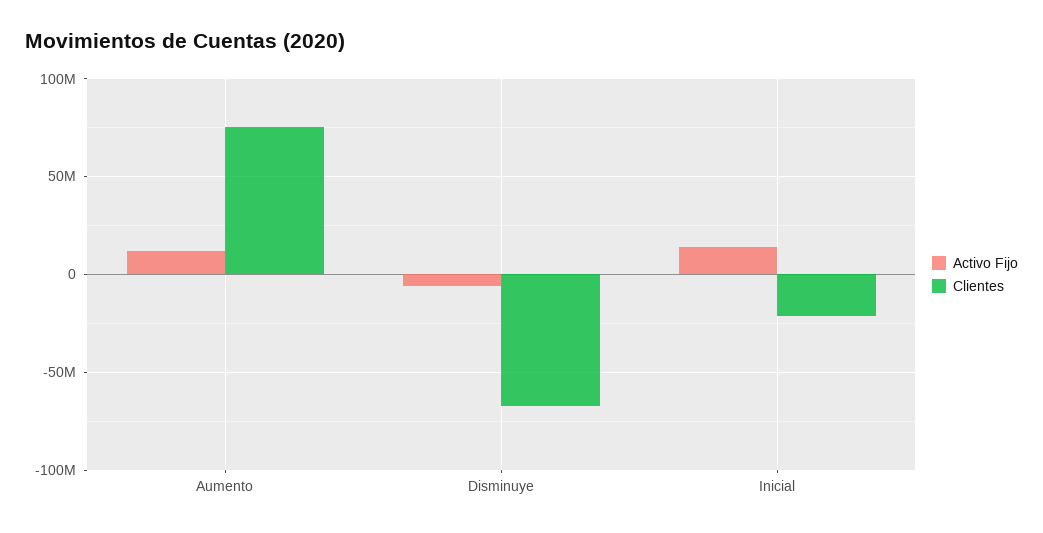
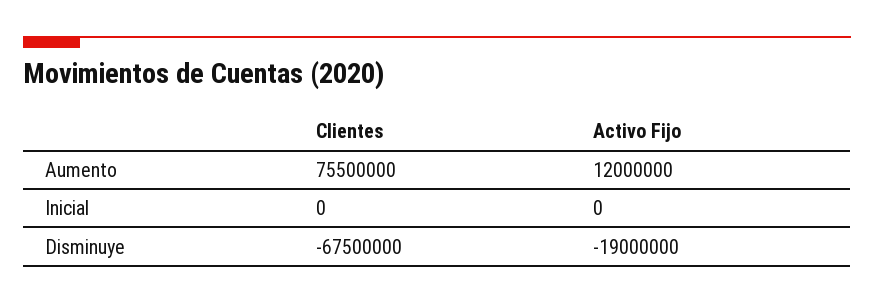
  {
    "Activo Fijo": {
      "Aumento": 12000000,
-     "Disminuye": -5000000,
+     "Disminuye": -19000000,
-     "Inicial": 15000000
+     "Inicial": 0
    },
    "Clientes": {
      "Aumento": 75500000,
      "Disminuye": -67500000,
-     "Inicial": -20000000
+     "Inicial": 0
    }
  }

